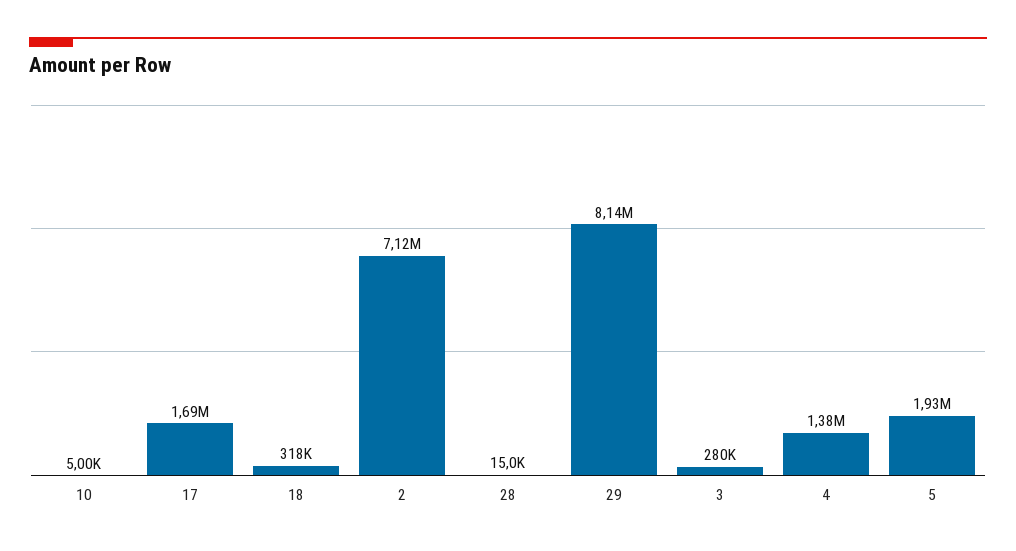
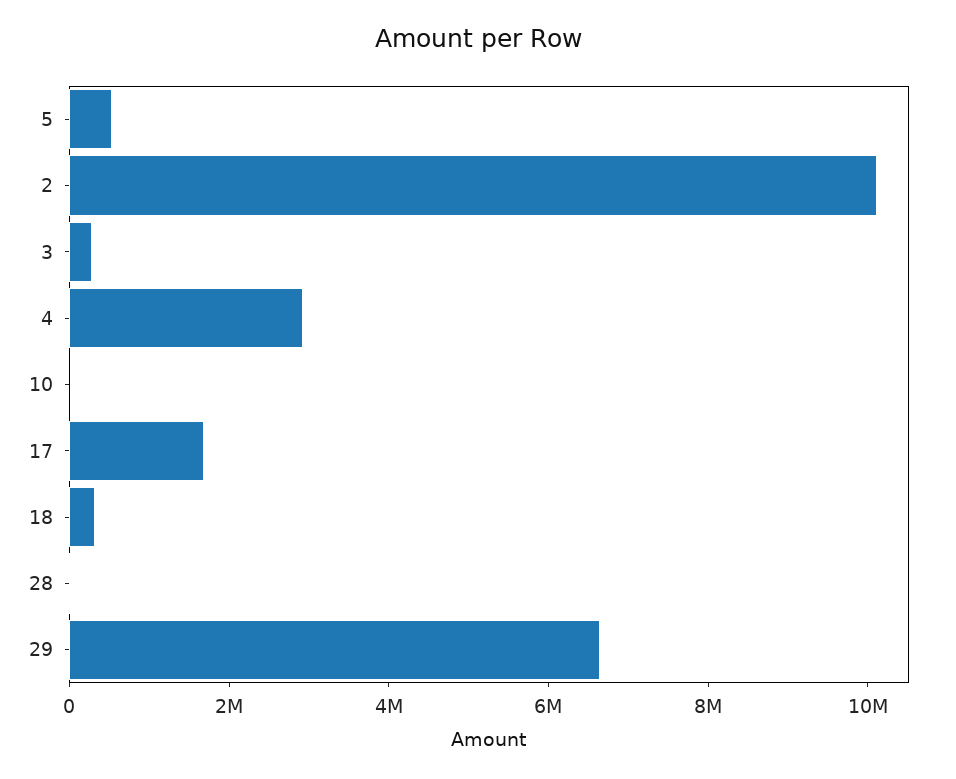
  {
    "10": 5000,
    "17": 1690000,
    "18": 318000,
-   "2": 7120000,
+   "2": 10000000,
    "28": 15000,
-   "29": 8140000,
+   "29": 6500000,
    "3": 280000,
-   "4": 1380000,
+   "4": 3000000,
-   "5": 1930000
+   "5": 500000
  }

